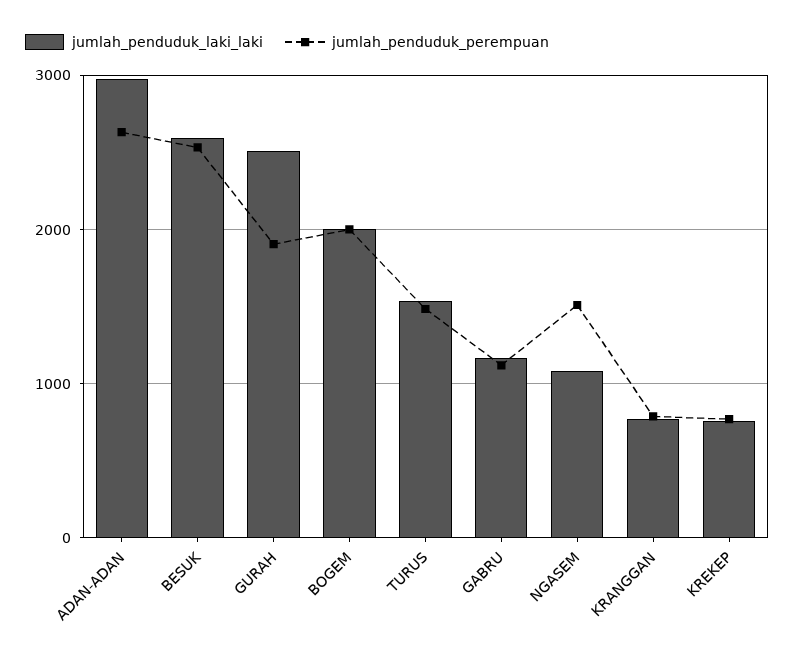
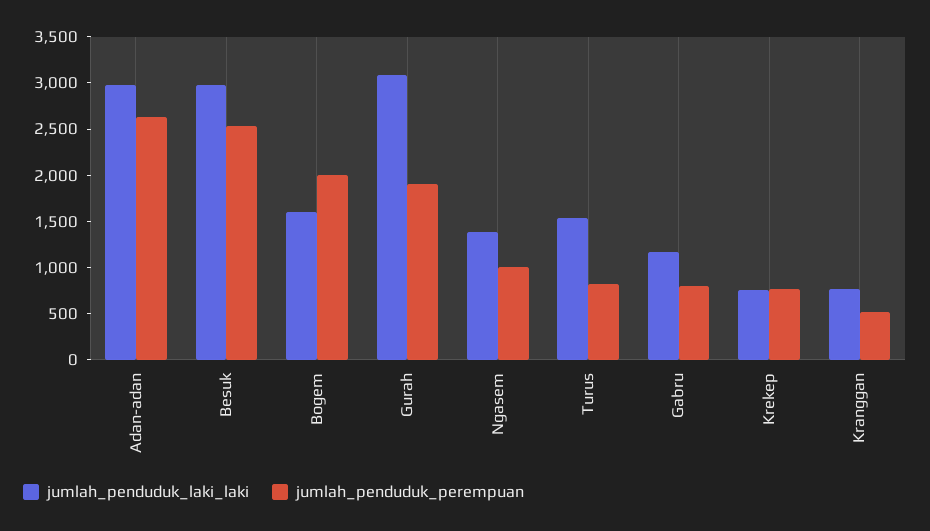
  {
    "jumlah_penduduk_laki_laki": {
      "ADAN-ADAN": 3000,
-     "BESUK": 2600,
+     "BESUK": 3000,
-     "GURAH": 2500,
+     "GURAH": 3100,
-     "BOGEM": 2000,
+     "BOGEM": 1600,
      "TURUS": 1500,
      "GABRU": 1200,
-     "NGASEM": 1100,
+     "NGASEM": 1400,
      "KRANGGAN": 800,
      "KREKEP": 800
    },
    "jumlah_penduduk_perempuan": {
      "ADAN-ADAN": 2600,
      "BESUK": 2500,
      "GURAH": 1900,
      "BOGEM": 2000,
-     "TURUS": 1500,
+     "TURUS": 800,
-     "GABRU": 1100,
+     "GABRU": 800,
-     "NGASEM": 1500,
+     "NGASEM": 1000,
-     "KRANGGAN": 800,
+     "KRANGGAN": 500,
      "KREKEP": 800
    }
  }

